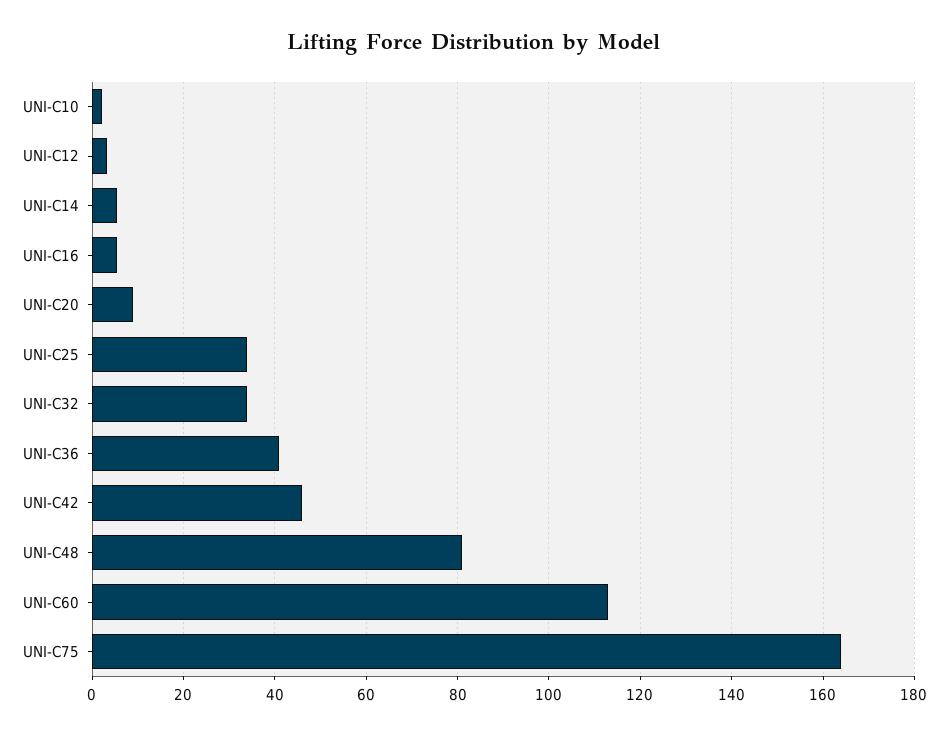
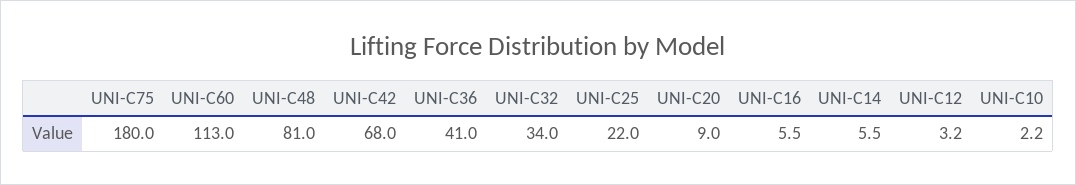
  {
    "UNI-C10": 2.2,
    "UNI-C12": 3.2,
    "UNI-C14": 5.5,
    "UNI-C16": 5.5,
    "UNI-C20": 9,
-   "UNI-C25": 34,
+   "UNI-C25": 22,
    "UNI-C32": 34,
    "UNI-C36": 41,
-   "UNI-C42": 46,
+   "UNI-C42": 68,
    "UNI-C48": 81,
    "UNI-C60": 113,
-   "UNI-C75": 164
+   "UNI-C75": 180
  }

